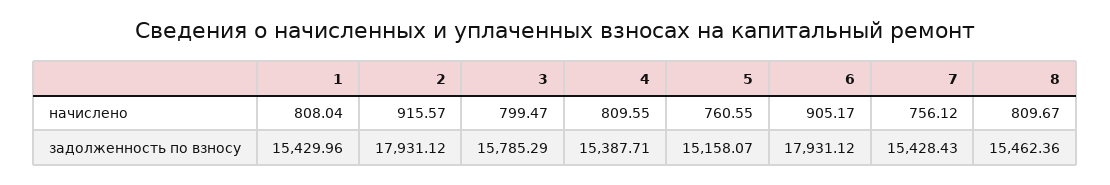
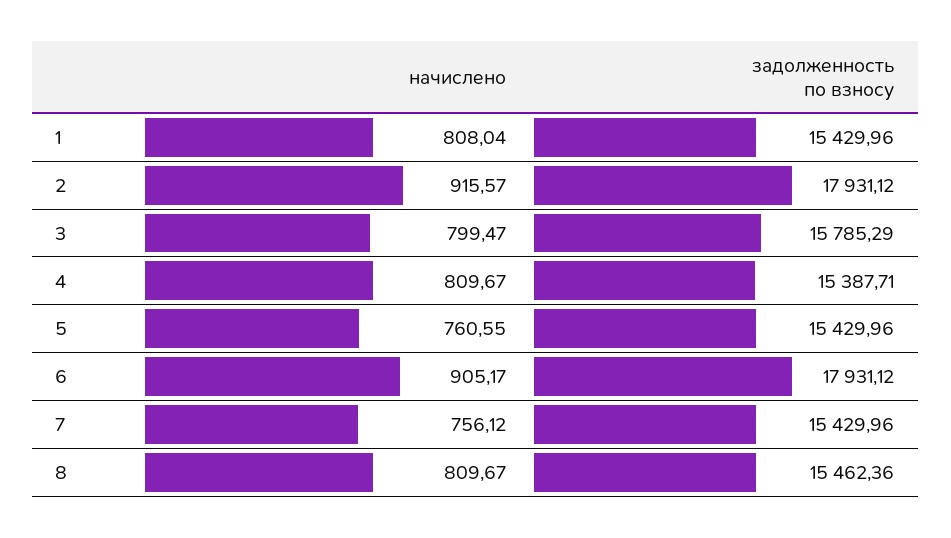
  {
    "1": {
      "начислено": 808.04,
      "задолженность по взносу": 15429.96
    },
    "2": {
      "начислено": 915.57,
      "задолженность по взносу": 17931.12
    },
    "3": {
      "начислено": 799.47,
      "задолженность по взносу": 15785.29
    },
    "4": {
-     "начислено": 809.55,
+     "начислено": 809.67,
      "задолженность по взносу": 15387.71
    },
    "5": {
      "начислено": 760.55,
-     "задолженность по взносу": 15158.07
+     "задолженность по взносу": 15429.96
    },
    "6": {
      "начислено": 905.17,
      "задолженность по взносу": 17931.12
    },
    "7": {
      "начислено": 756.12,
-     "задолженность по взносу": 15428.43
+     "задолженность по взносу": 15429.96
    },
    "8": {
      "начислено": 809.67,
      "задолженность по взносу": 15462.36
    }
  }

